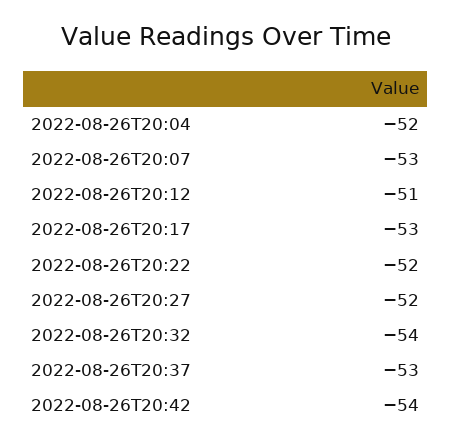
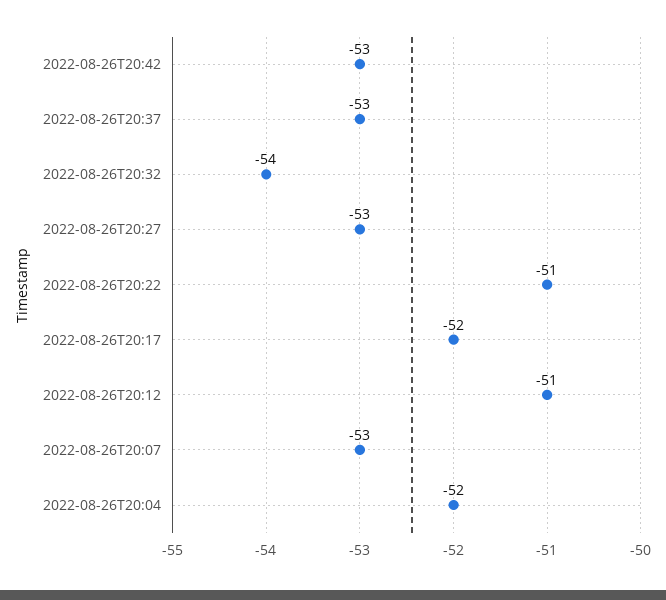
  {
    "2022-08-26T20:04": -52,
    "2022-08-26T20:07": -53,
    "2022-08-26T20:12": -51,
-   "2022-08-26T20:17": -53,
+   "2022-08-26T20:17": -52,
-   "2022-08-26T20:22": -52,
+   "2022-08-26T20:22": -51,
-   "2022-08-26T20:27": -52,
+   "2022-08-26T20:27": -53,
    "2022-08-26T20:32": -54,
    "2022-08-26T20:37": -53,
-   "2022-08-26T20:42": -54
+   "2022-08-26T20:42": -53
  }

